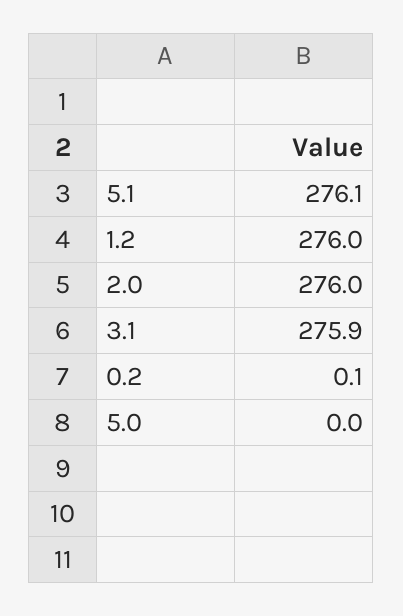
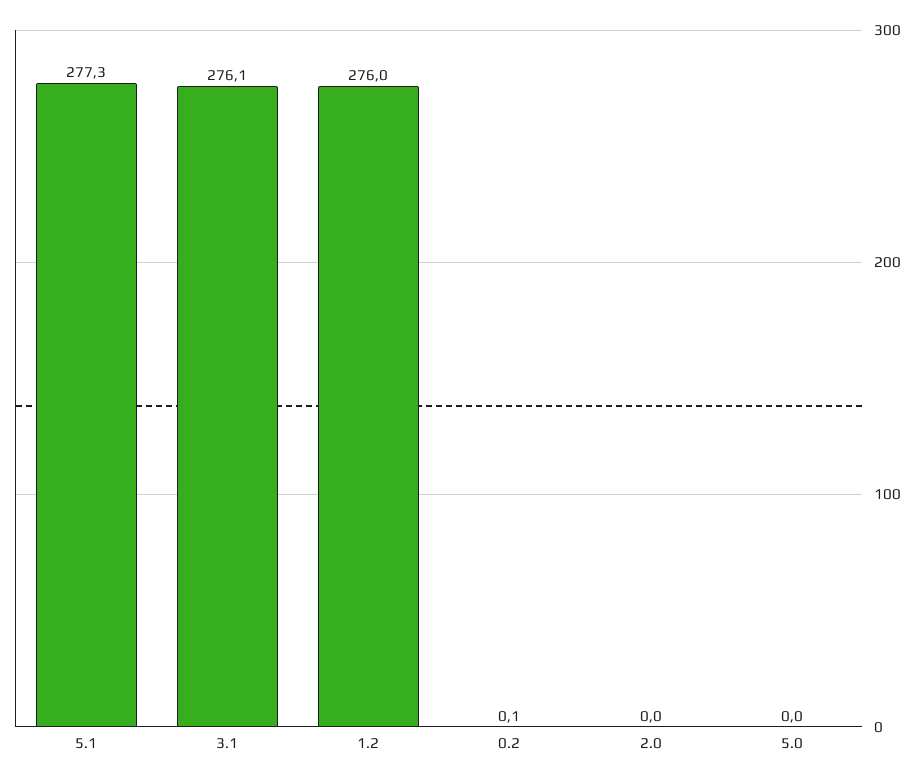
  {
-   "5.1": 276.1,
+   "5.1": 277.3,
    "1.2": 276,
-   "2.0": 276,
+   "2.0": 0,
-   "3.1": 275.9,
+   "3.1": 276.1,
    "0.2": 0.1,
    "5.0": 0
  }

